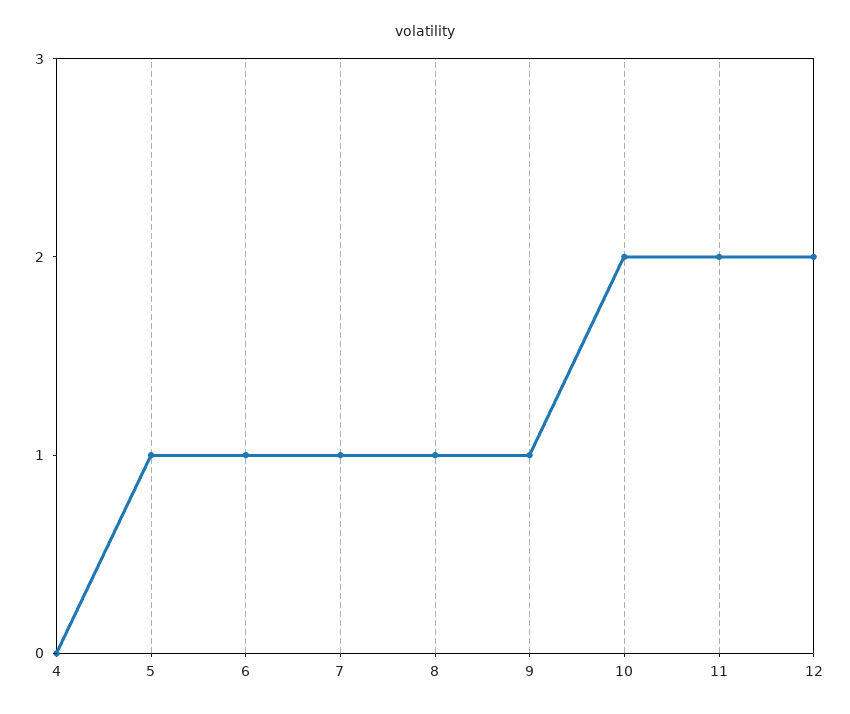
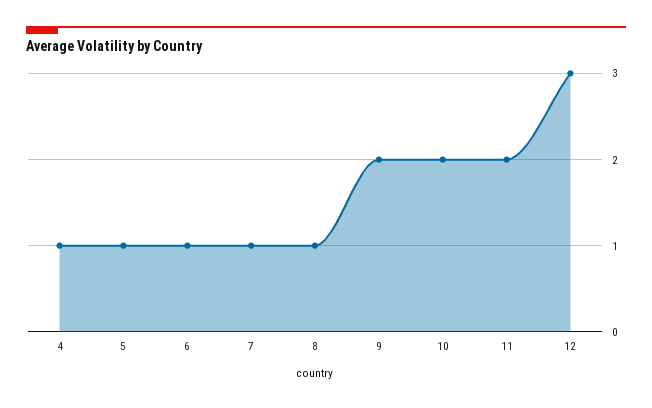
  {
-   "4": 0,
+   "4": 1,
    "5": 1,
    "6": 1,
    "7": 1,
    "8": 1,
-   "9": 1,
+   "9": 2,
    "10": 2,
    "11": 2,
-   "12": 2
+   "12": 3
  }

